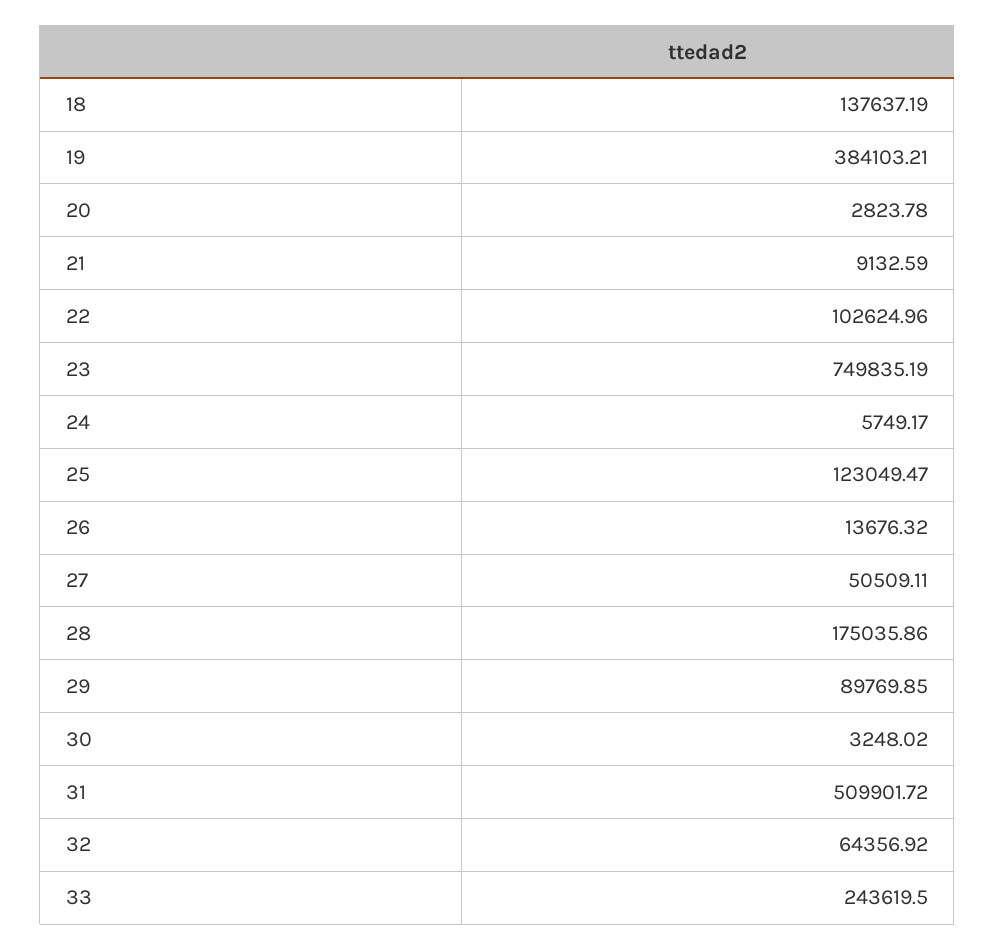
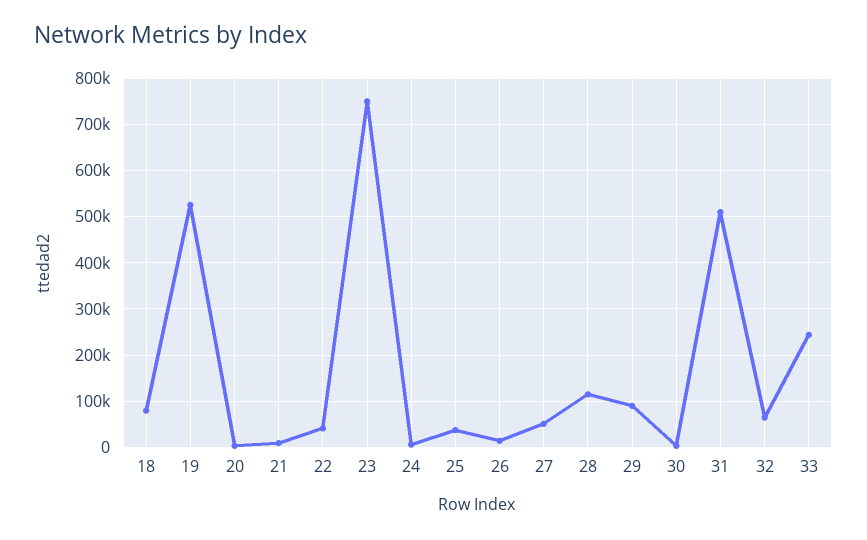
  {
-   "18": 137637.19,
+   "18": 80000,
-   "19": 384103.21,
+   "19": 520000,
    "20": 2823.78,
    "21": 9132.59,
-   "22": 102624.96,
+   "22": 40000,
    "23": 749835.19,
    "24": 5749.17,
-   "25": 123049.47,
+   "25": 40000,
    "26": 13676.32,
    "27": 50509.11,
-   "28": 175035.86,
+   "28": 120000,
    "29": 89769.85,
    "30": 3248.02,
    "31": 509901.72,
    "32": 64356.92,
    "33": 243619.5
  }

